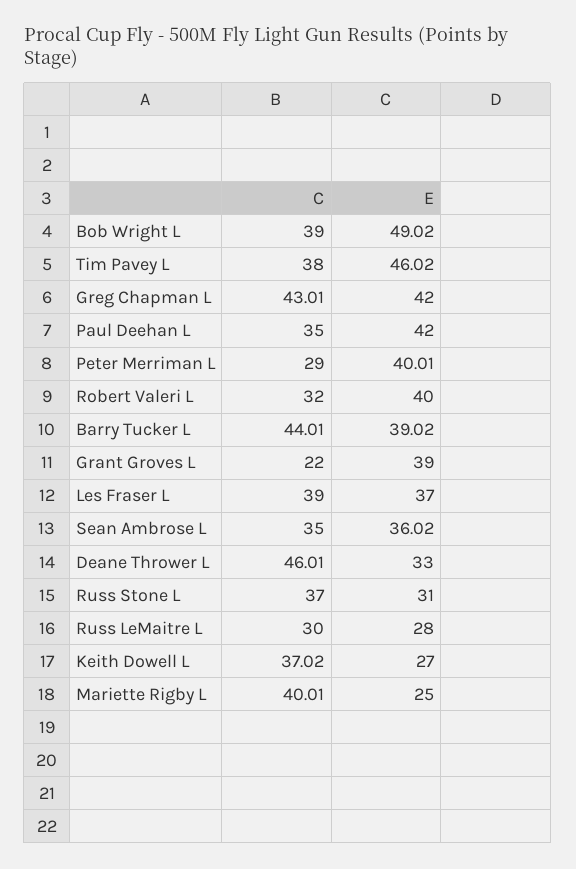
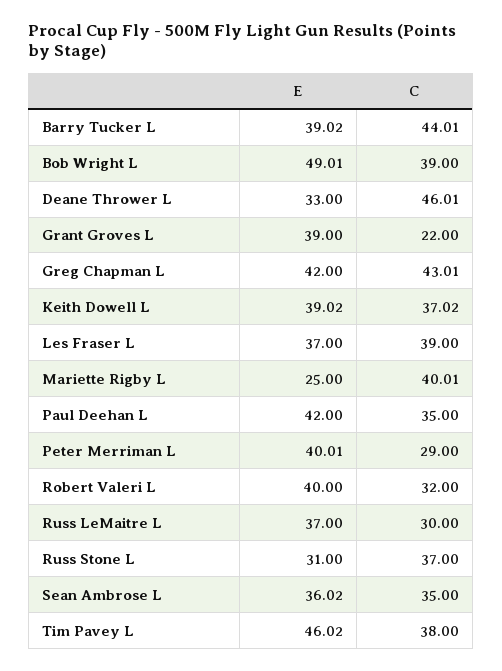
  {
    "C": {
      "Bob Wright L": 39,
      "Tim Pavey L": 38,
      "Greg Chapman L": 43.01,
      "Paul Deehan L": 35,
      "Peter Merriman L": 29,
      "Robert Valeri L": 32,
      "Barry Tucker L": 44.01,
      "Grant Groves L": 22,
      "Les Fraser L": 39,
      "Sean Ambrose L": 35,
      "Deane Thrower L": 46.01,
      "Russ Stone L": 37,
      "Russ LeMaitre L": 30,
      "Keith Dowell L": 37.02,
      "Mariette Rigby L": 40.01
    },
    "E": {
-     "Bob Wright L": 49.02,
+     "Bob Wright L": 49.01,
      "Tim Pavey L": 46.02,
      "Greg Chapman L": 42,
      "Paul Deehan L": 42,
      "Peter Merriman L": 40.01,
      "Robert Valeri L": 40,
      "Barry Tucker L": 39.02,
      "Grant Groves L": 39,
      "Les Fraser L": 37,
      "Sean Ambrose L": 36.02,
      "Deane Thrower L": 33,
      "Russ Stone L": 31,
-     "Russ LeMaitre L": 28,
+     "Russ LeMaitre L": 37,
-     "Keith Dowell L": 27,
+     "Keith Dowell L": 39.02,
      "Mariette Rigby L": 25
    }
  }

